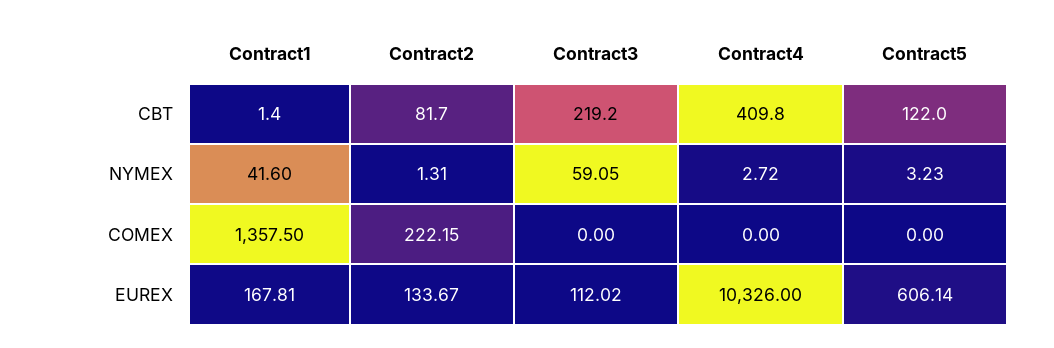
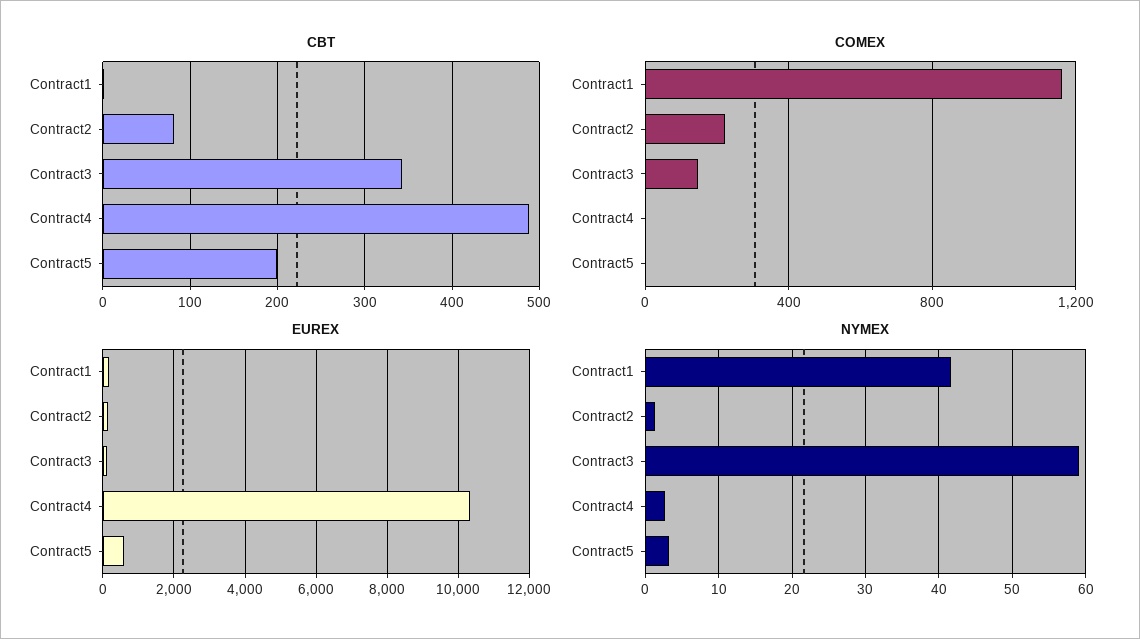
  {
    "CBT": {
      "Contract1": 1.4,
      "Contract2": 81.7,
-     "Contract3": 219.2,
+     "Contract3": 340,
-     "Contract4": 409.8,
+     "Contract4": 490,
-     "Contract5": 122
+     "Contract5": 200
    },
    "NYMEX": {
      "Contract1": 41.6,
      "Contract2": 1.31,
      "Contract3": 59.05,
      "Contract4": 2.72,
      "Contract5": 3.23
    },
    "COMEX": {
-     "Contract1": 1357.5,
+     "Contract1": 1150,
      "Contract2": 222.15,
-     "Contract3": 0,
+     "Contract3": 150,
      "Contract4": 0,
      "Contract5": 0
    },
    "EUREX": {
      "Contract1": 167.81,
      "Contract2": 133.67,
      "Contract3": 112.02,
      "Contract4": 10326,
      "Contract5": 606.14
    }
  }

